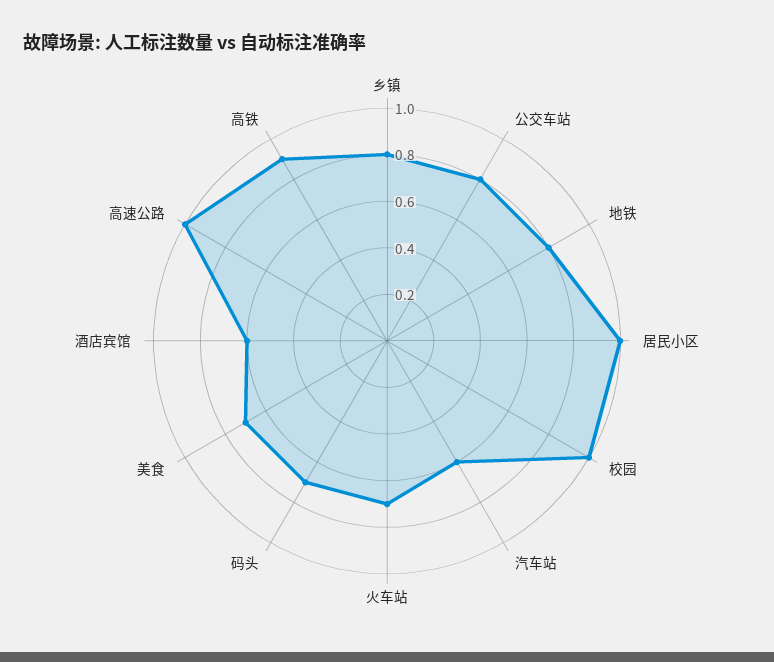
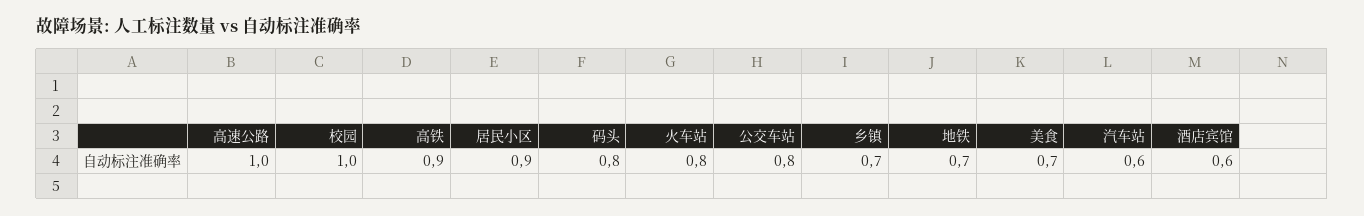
  {
-   "乡镇": 0.8,
+   "乡镇": 0.7,
    "公交车站": 0.8,
-   "地铁": 0.8,
+   "地铁": 0.7,
-   "居民小区": 1,
+   "居民小区": 0.9,
    "校园": 1,
    "汽车站": 0.6,
-   "火车站": 0.7,
+   "火车站": 0.8,
-   "码头": 0.7,
+   "码头": 0.8,
    "美食": 0.7,
    "酒店宾馆": 0.6,
    "高速公路": 1,
    "高铁": 0.9
  }

